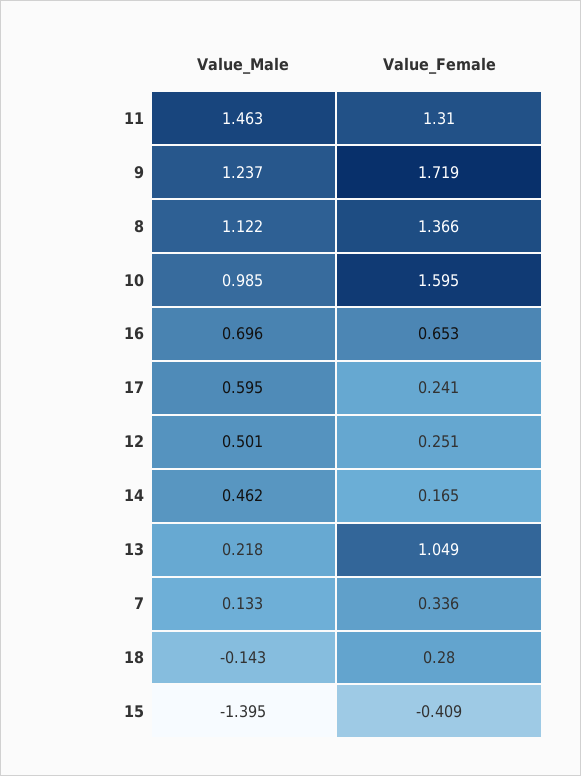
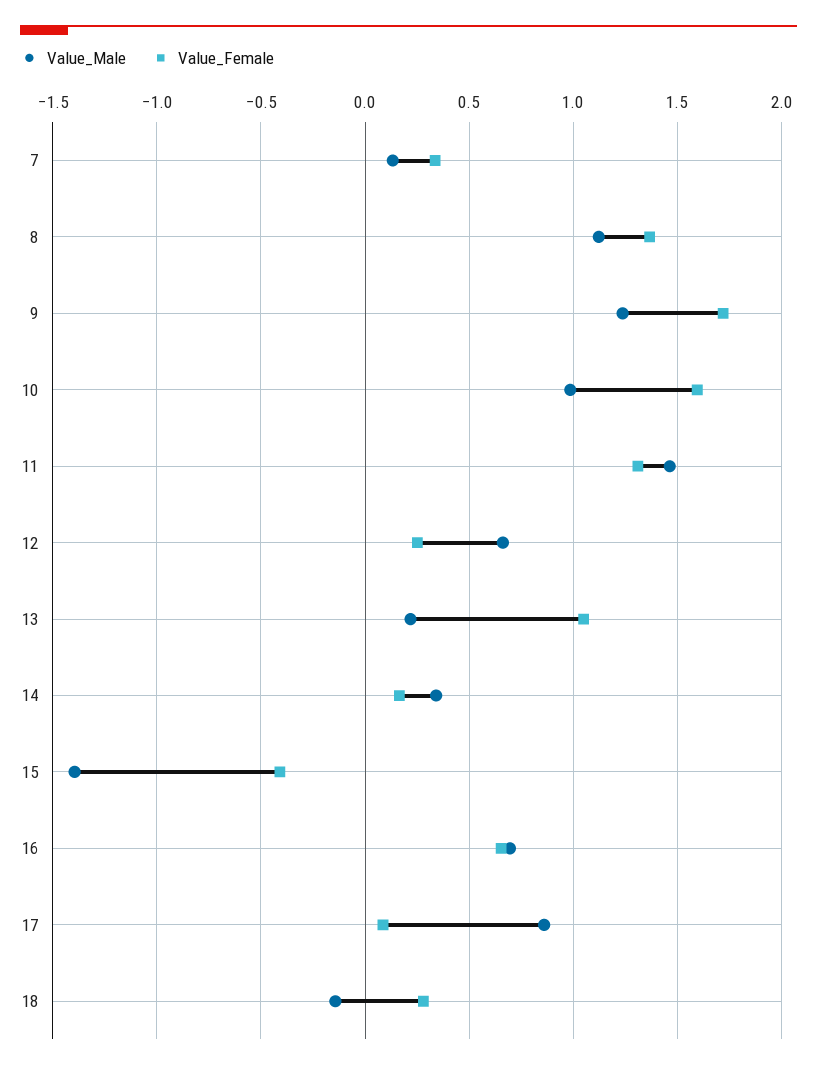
  {
    "Value_Male": {
      "11": 1.463,
      "9": 1.237,
      "8": 1.122,
      "10": 0.985,
      "16": 0.696,
-     "17": 0.595,
+     "17": 0.85,
-     "12": 0.501,
+     "12": 0.65,
-     "14": 0.462,
+     "14": 0.35,
      "13": 0.218,
      "7": 0.133,
      "18": -0.143,
      "15": -1.395
    },
    "Value_Female": {
      "11": 1.31,
      "9": 1.719,
      "8": 1.366,
      "10": 1.595,
      "16": 0.653,
-     "17": 0.241,
+     "17": 0.1,
      "12": 0.251,
      "14": 0.165,
      "13": 1.049,
      "7": 0.336,
      "18": 0.28,
      "15": -0.409
    }
  }

